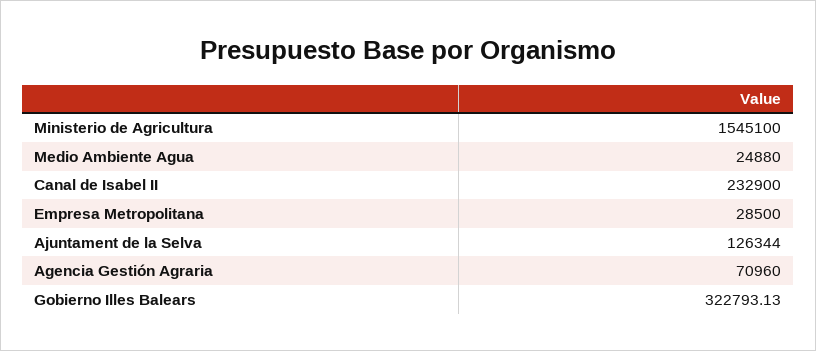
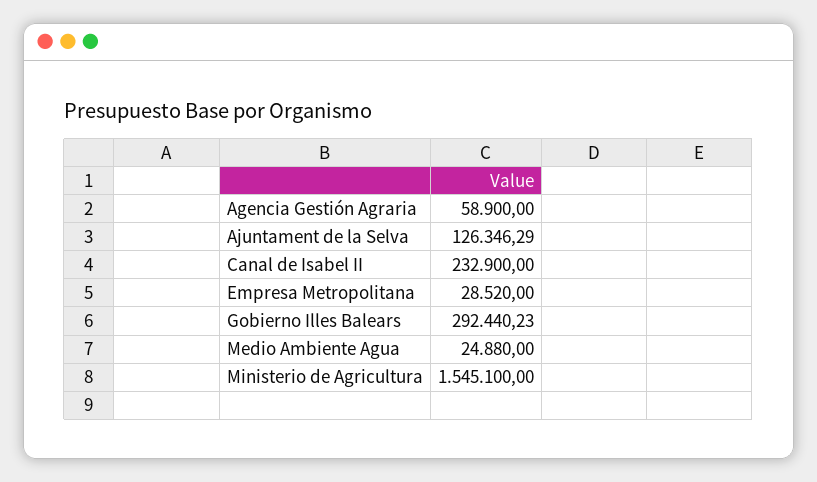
  {
    "Ministerio de Agricultura": 1545100,
    "Medio Ambiente Agua": 24880,
    "Canal de Isabel II": 232900,
-   "Empresa Metropolitana": 28500,
+   "Empresa Metropolitana": 28520,
-   "Ajuntament de la Selva": 126344,
+   "Ajuntament de la Selva": 126346.29,
-   "Agencia Gestión Agraria": 70960,
+   "Agencia Gestión Agraria": 58900,
-   "Gobierno Illes Balears": 322793.13
+   "Gobierno Illes Balears": 292440.23
  }

